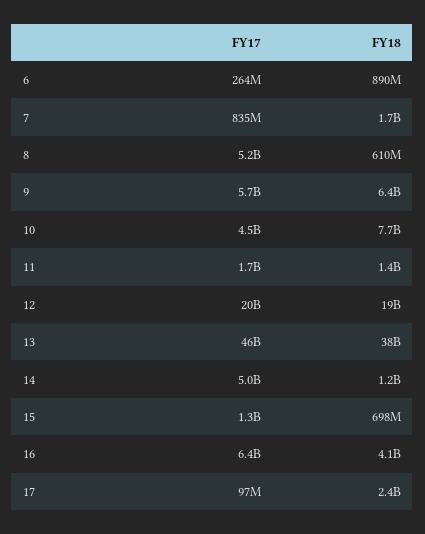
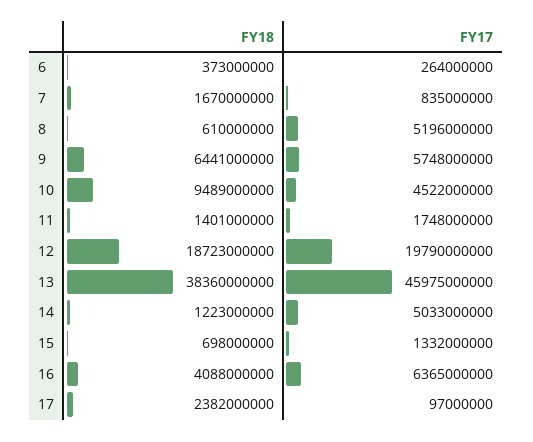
  {
    "FY17": {
      "6": 264000000,
      "7": 835000000,
      "8": 5196000000,
      "9": 5748000000,
      "10": 4522000000,
      "11": 1748000000,
      "12": 19790000000,
      "13": 45975000000,
      "14": 5033000000,
      "15": 1332000000,
      "16": 6365000000,
      "17": 97000000
    },
    "FY18": {
-     "6": 890000000,
+     "6": 373000000,
      "7": 1670000000,
      "8": 610000000,
      "9": 6441000000,
-     "10": 7700000000,
+     "10": 9489000000,
      "11": 1401000000,
      "12": 18723000000,
      "13": 38360000000,
      "14": 1223000000,
      "15": 698000000,
      "16": 4088000000,
      "17": 2382000000
    }
  }

